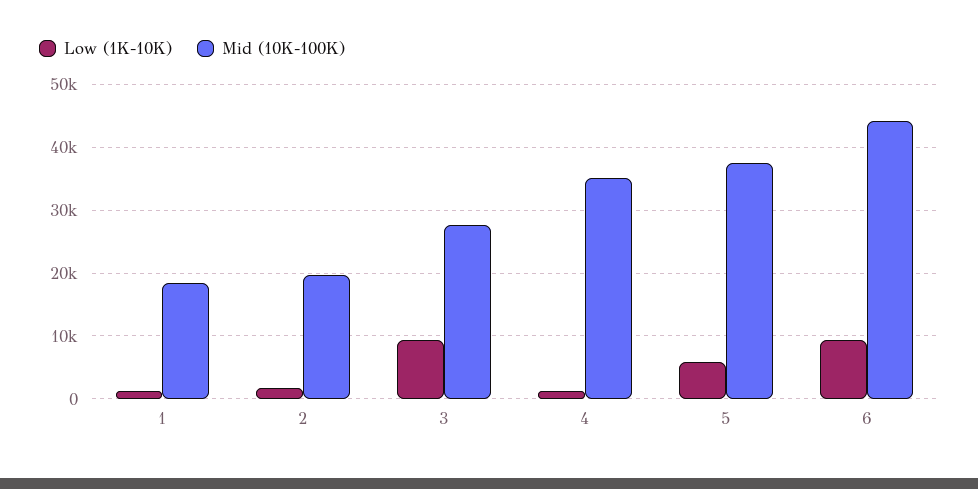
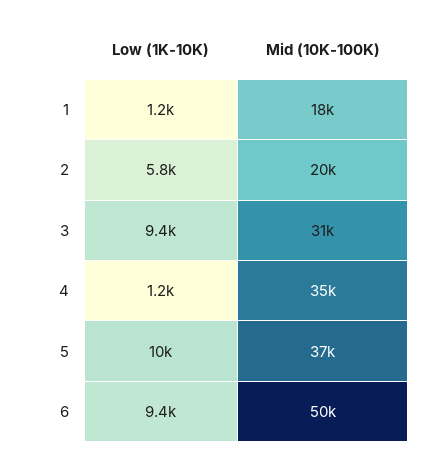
  {
    "Low (1K-10K)": {
      "1": 1200,
-     "2": 2000,
+     "2": 5800,
      "3": 9400,
      "4": 1200,
-     "5": 6000,
+     "5": 10000,
      "6": 9400
    },
    "Mid (10K-100K)": {
      "1": 18000,
      "2": 20000,
-     "3": 28000,
+     "3": 31000,
      "4": 35000,
      "5": 37000,
-     "6": 44000
+     "6": 50000
    }
  }

